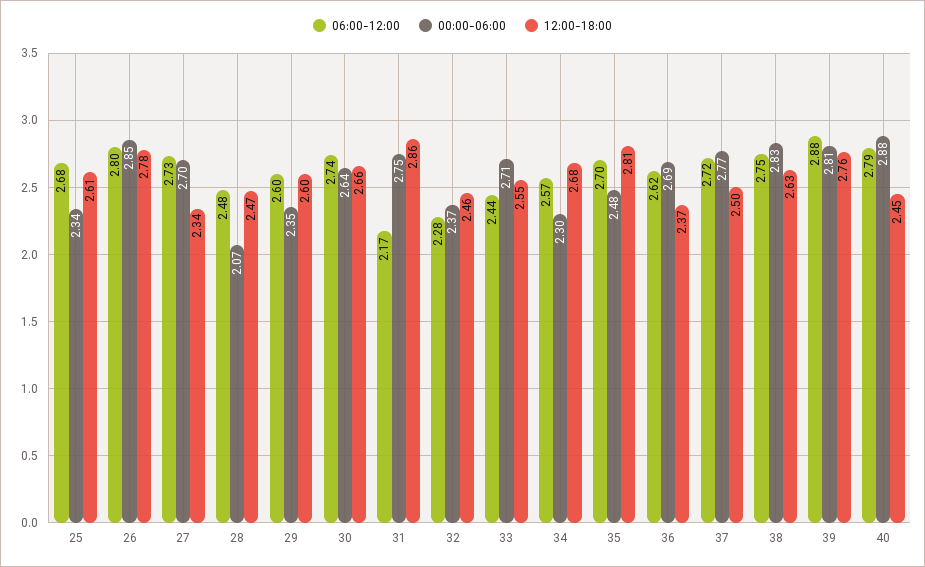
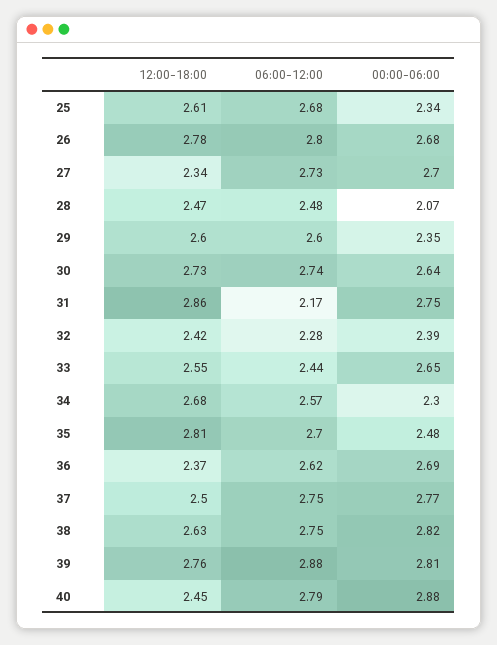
  {
    "06:00-12:00": {
      "25": 2.68,
      "26": 2.8,
      "27": 2.73,
      "28": 2.48,
      "29": 2.6,
      "30": 2.74,
      "31": 2.17,
      "32": 2.28,
      "33": 2.44,
      "34": 2.57,
      "35": 2.7,
      "36": 2.62,
-     "37": 2.72,
+     "37": 2.75,
      "38": 2.75,
      "39": 2.88,
      "40": 2.79
    },
    "00:00-06:00": {
      "25": 2.34,
-     "26": 2.85,
+     "26": 2.68,
      "27": 2.7,
      "28": 2.07,
      "29": 2.35,
      "30": 2.64,
      "31": 2.75,
-     "32": 2.37,
+     "32": 2.39,
-     "33": 2.71,
+     "33": 2.65,
      "34": 2.3,
      "35": 2.48,
      "36": 2.69,
      "37": 2.77,
-     "38": 2.83,
+     "38": 2.82,
      "39": 2.81,
      "40": 2.88
    },
    "12:00-18:00": {
      "25": 2.61,
      "26": 2.78,
      "27": 2.34,
      "28": 2.47,
      "29": 2.6,
-     "30": 2.66,
+     "30": 2.73,
      "31": 2.86,
-     "32": 2.46,
+     "32": 2.42,
      "33": 2.55,
      "34": 2.68,
      "35": 2.81,
      "36": 2.37,
      "37": 2.5,
      "38": 2.63,
      "39": 2.76,
      "40": 2.45
    }
  }

